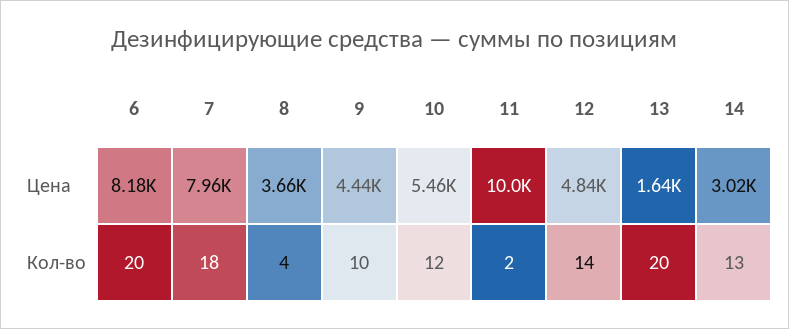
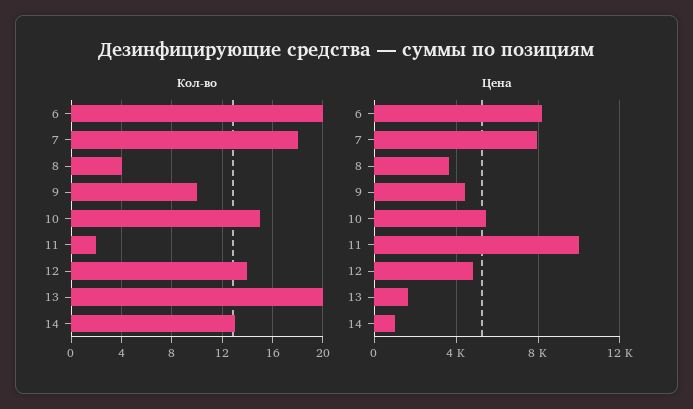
  {
    "Цена": {
      "6": 8180,
      "7": 7960,
      "8": 3660,
      "9": 4440,
      "10": 5460,
      "11": 10000,
      "12": 4840,
      "13": 1640,
-     "14": 3020
+     "14": 1000
    },
    "Кол-во": {
      "6": 20,
      "7": 18,
      "8": 4,
      "9": 10,
-     "10": 12,
+     "10": 15,
      "11": 2,
      "12": 14,
      "13": 20,
      "14": 13
    }
  }

